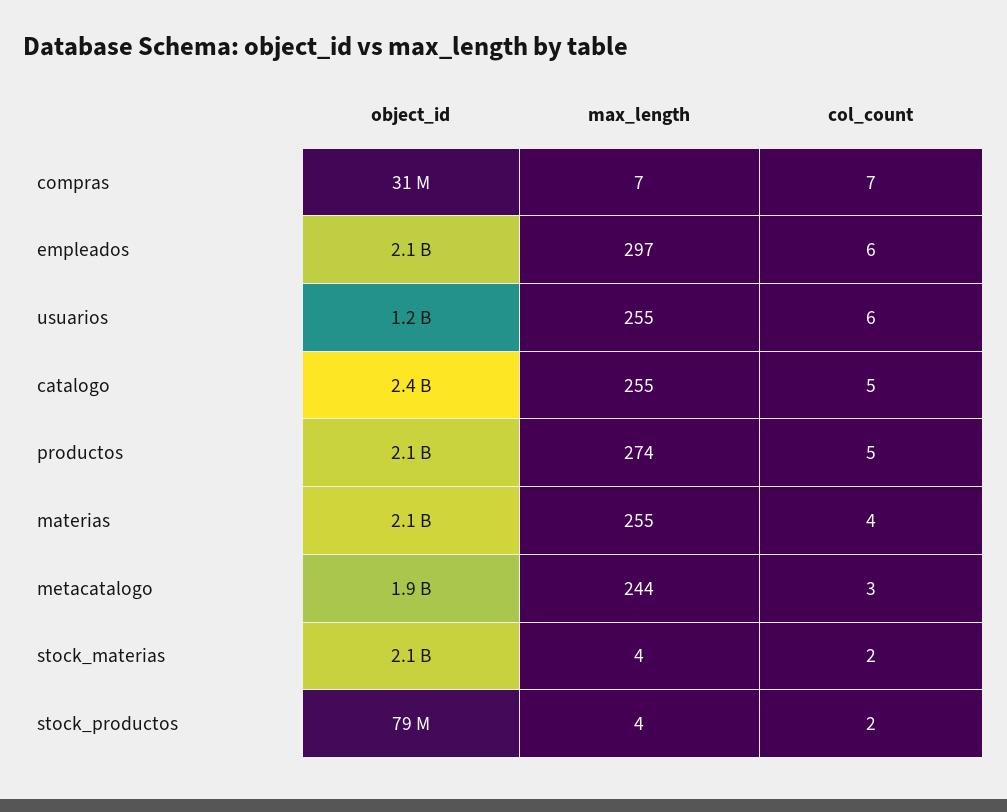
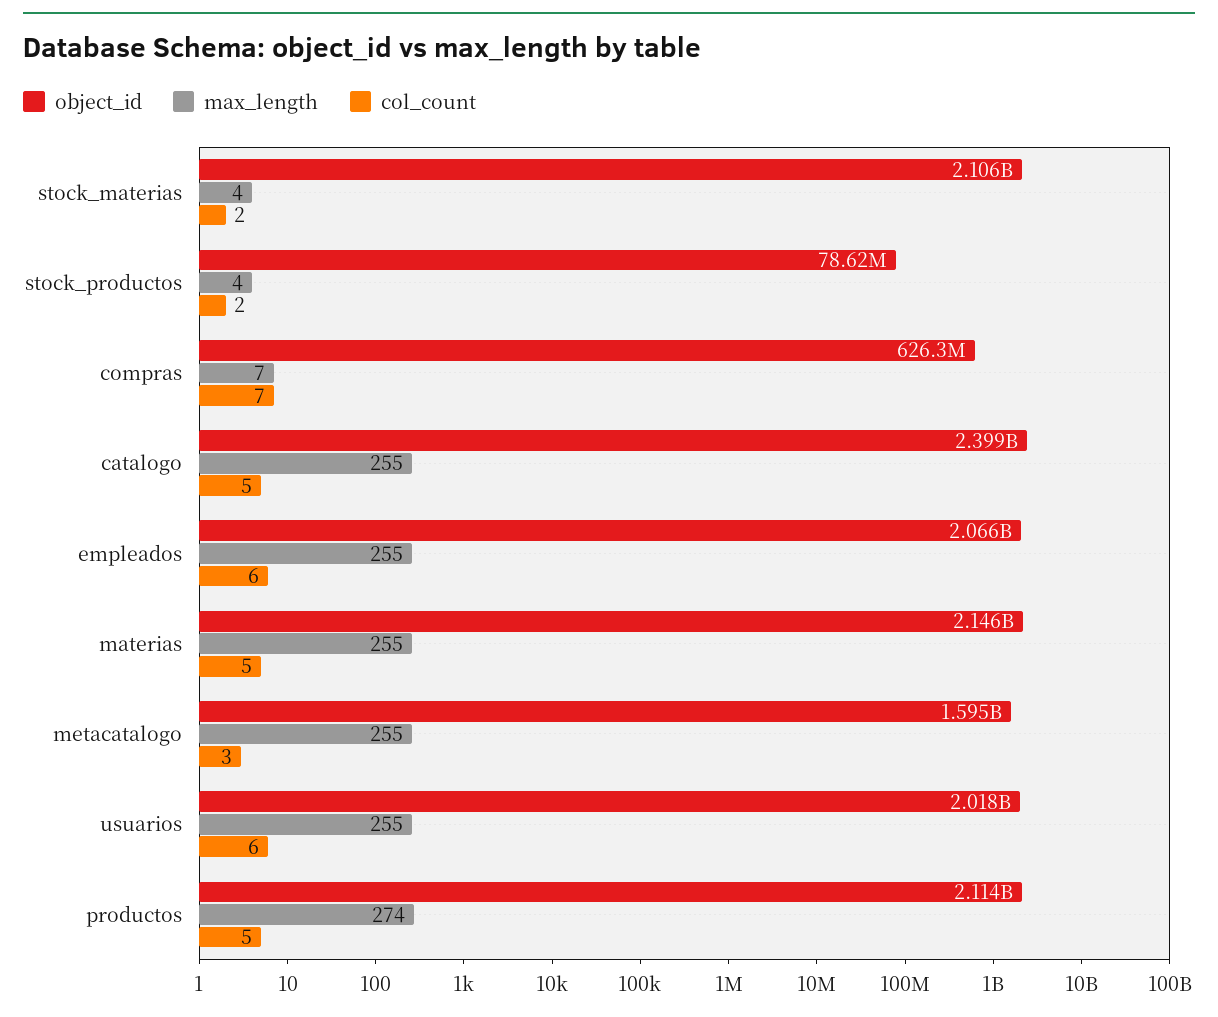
  {
    "object_id": {
-     "compras": 31000000,
+     "compras": 626300000,
      "empleados": 2066000000,
-     "usuarios": 1200000000,
+     "usuarios": 2018000000,
      "catalogo": 2399000000,
      "productos": 2114000000,
      "materias": 2146000000,
-     "metacatalogo": 1900000000,
+     "metacatalogo": 1595000000,
      "stock_materias": 2106000000,
      "stock_productos": 78620000
    },
    "max_length": {
      "compras": 7,
-     "empleados": 297,
+     "empleados": 255,
      "usuarios": 255,
      "catalogo": 255,
      "productos": 274,
      "materias": 255,
-     "metacatalogo": 244,
+     "metacatalogo": 255,
      "stock_materias": 4,
      "stock_productos": 4
    },
    "col_count": {
      "compras": 7,
      "empleados": 6,
      "usuarios": 6,
      "catalogo": 5,
      "productos": 5,
-     "materias": 4,
+     "materias": 5,
      "metacatalogo": 3,
      "stock_materias": 2,
      "stock_productos": 2
    }
  }

